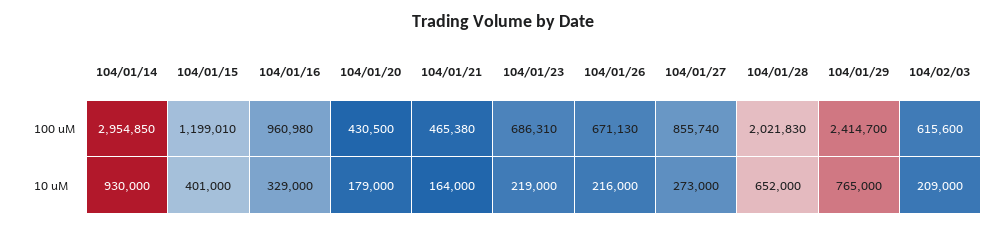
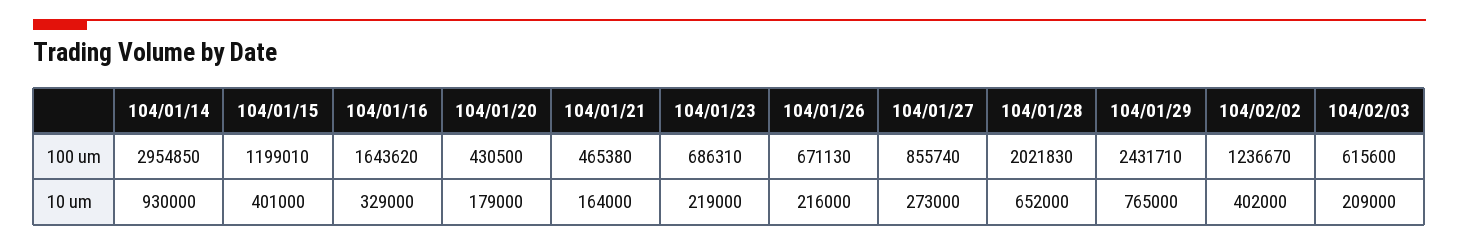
  {
    "104/01/14": {
      "100 uM": 2954850,
      "10 uM": 930000
    },
    "104/01/15": {
      "100 uM": 1199010,
      "10 uM": 401000
    },
    "104/01/16": {
-     "100 uM": 960980,
+     "100 uM": 1643620,
      "10 uM": 329000
    },
    "104/01/20": {
      "100 uM": 430500,
      "10 uM": 179000
    },
    "104/01/21": {
      "100 uM": 465380,
      "10 uM": 164000
    },
    "104/01/23": {
      "100 uM": 686310,
      "10 uM": 219000
    },
    "104/01/26": {
      "100 uM": 671130,
      "10 uM": 216000
    },
    "104/01/27": {
      "100 uM": 855740,
      "10 uM": 273000
    },
    "104/01/28": {
      "100 uM": 2021830,
      "10 uM": 652000
    },
    "104/01/29": {
-     "100 uM": 2414700,
+     "100 uM": 2431710,
      "10 uM": 765000
    },
    "104/02/03": {
      "100 uM": 615600,
      "10 uM": 209000
-   }
+   },
+   "104/02/02": {
+     "100 uM": 1236670,
+     "10 uM": 402000
+   }
  }

